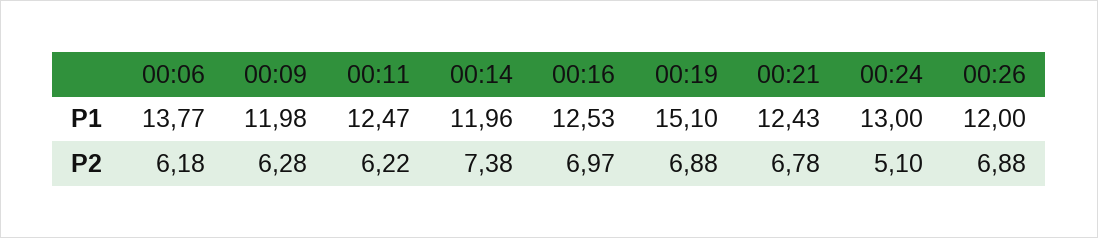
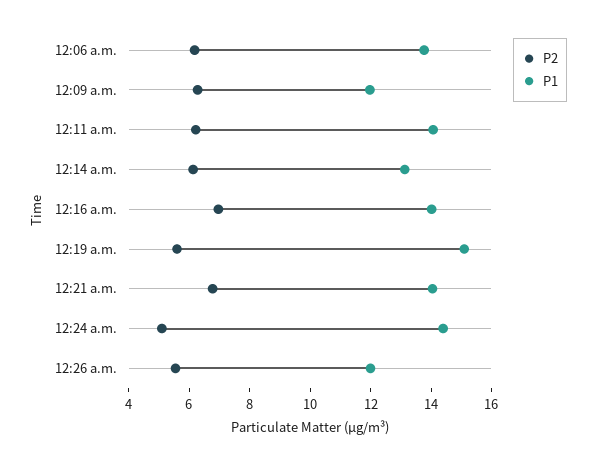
  {
    "P1": {
      "00:06": 13.77,
      "00:09": 11.98,
-     "00:11": 12.47,
+     "00:11": 14,
-     "00:14": 11.96,
+     "00:14": 13,
-     "00:16": 12.53,
+     "00:16": 14,
      "00:19": 15.1,
-     "00:21": 12.43,
+     "00:21": 14,
-     "00:24": 13,
+     "00:24": 14.5,
      "00:26": 12
    },
    "P2": {
      "00:06": 6.18,
      "00:09": 6.28,
      "00:11": 6.22,
-     "00:14": 7.38,
+     "00:14": 6,
      "00:16": 6.97,
-     "00:19": 6.88,
+     "00:19": 5.5,
      "00:21": 6.78,
      "00:24": 5.1,
-     "00:26": 6.88
+     "00:26": 5.5
    }
  }

